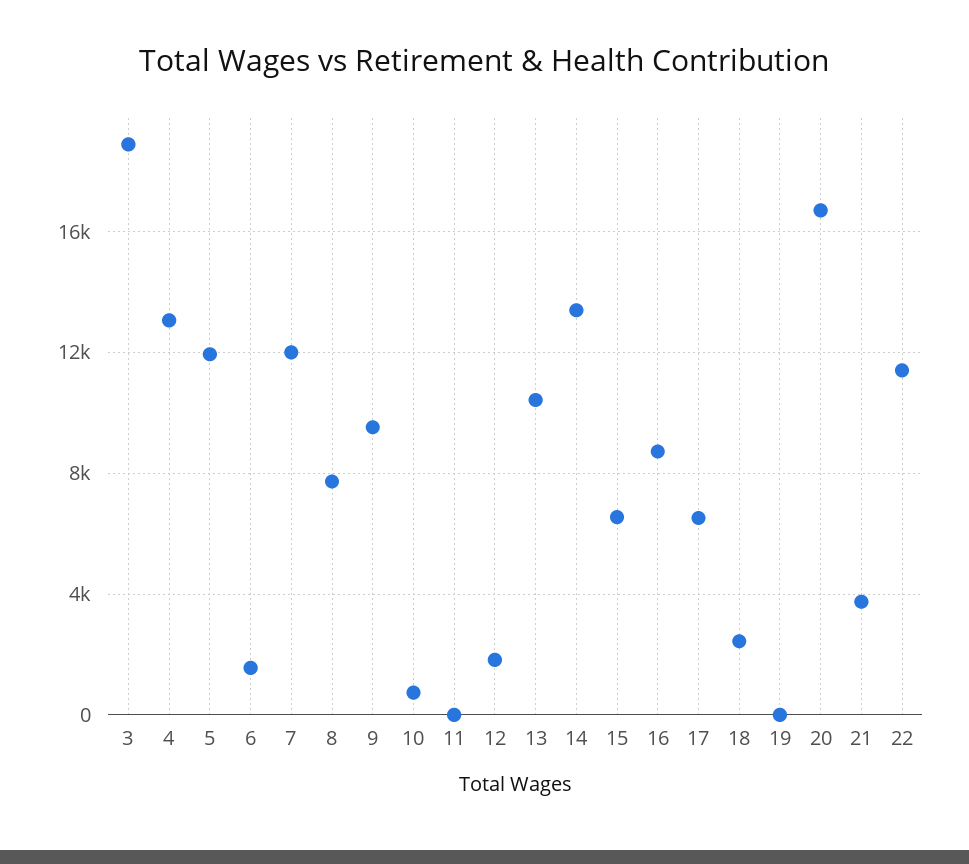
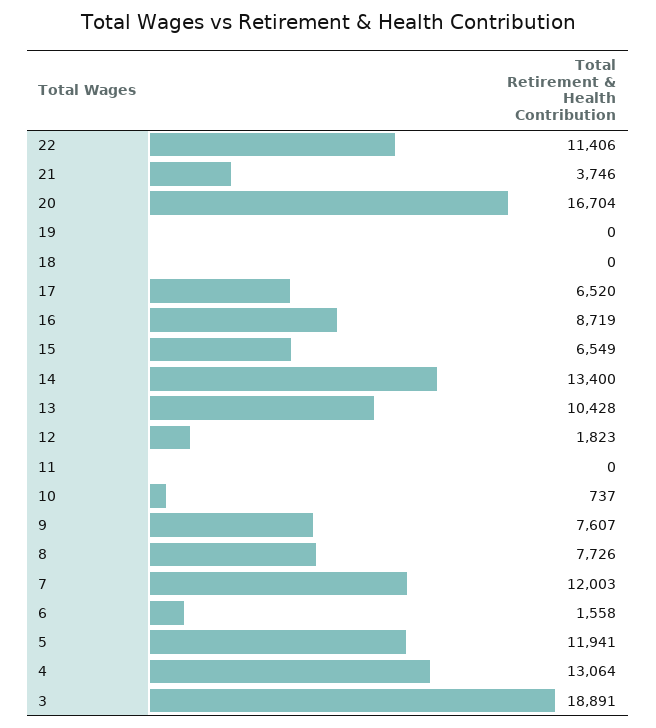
  {
    "3": 18891,
    "4": 13064,
    "5": 11941,
    "6": 1558,
    "7": 12003,
    "8": 7726,
-   "9": 9500,
+   "9": 7607,
    "10": 737,
    "11": 0,
    "12": 1823,
    "13": 10428,
    "14": 13400,
    "15": 6549,
    "16": 8719,
    "17": 6520,
-   "18": 2500,
+   "18": 0,
    "19": 0,
    "20": 16704,
    "21": 3746,
    "22": 11406
  }

